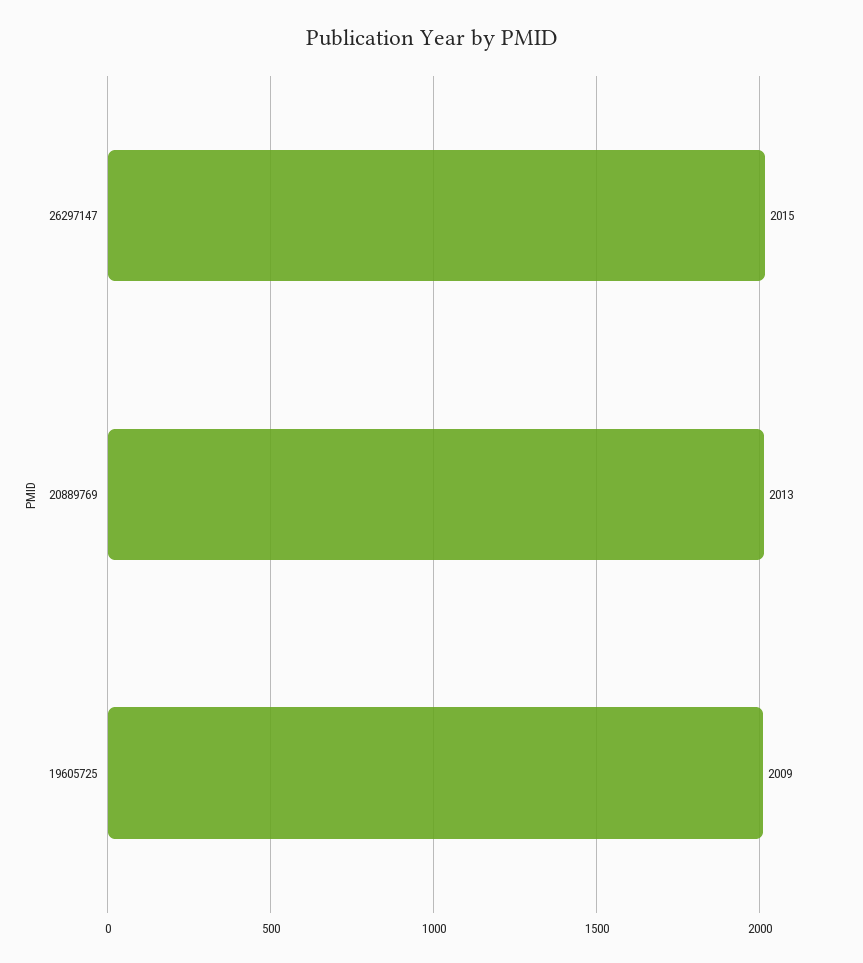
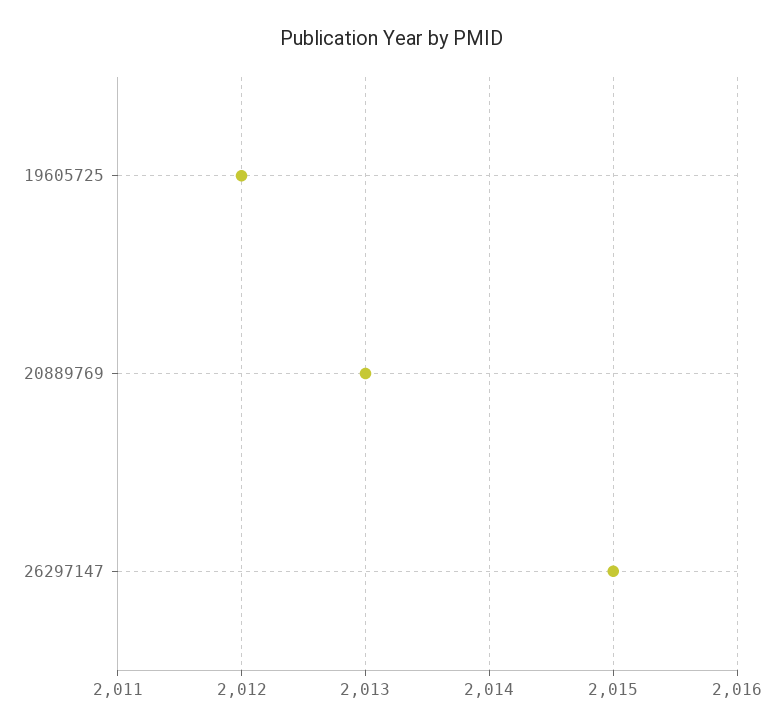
  {
    "26297147": 2015,
    "20889769": 2013,
-   "19605725": 2009
+   "19605725": 2012
  }

